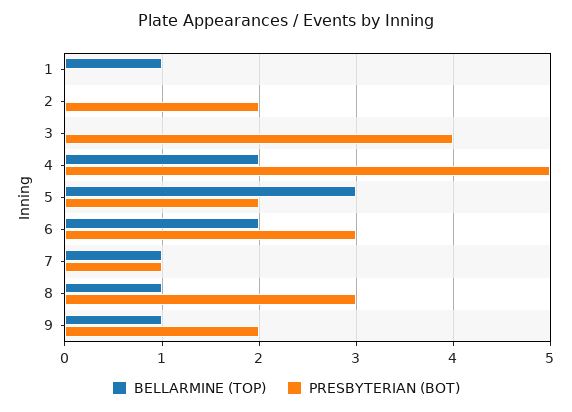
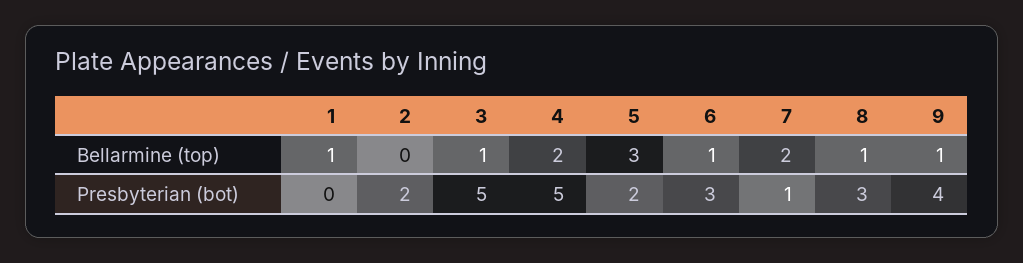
  {
    "BELLARMINE (TOP)": {
      "1": 1,
      "2": 0,
-     "3": 0,
+     "3": 1,
      "4": 2,
      "5": 3,
-     "6": 2,
+     "6": 1,
-     "7": 1,
+     "7": 2,
      "8": 1,
      "9": 1
    },
    "PRESBYTERIAN (BOT)": {
      "1": 0,
      "2": 2,
-     "3": 4,
+     "3": 5,
      "4": 5,
      "5": 2,
      "6": 3,
      "7": 1,
      "8": 3,
-     "9": 2
+     "9": 4
    }
  }

